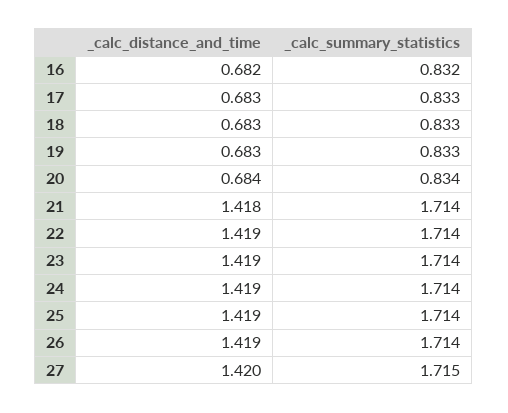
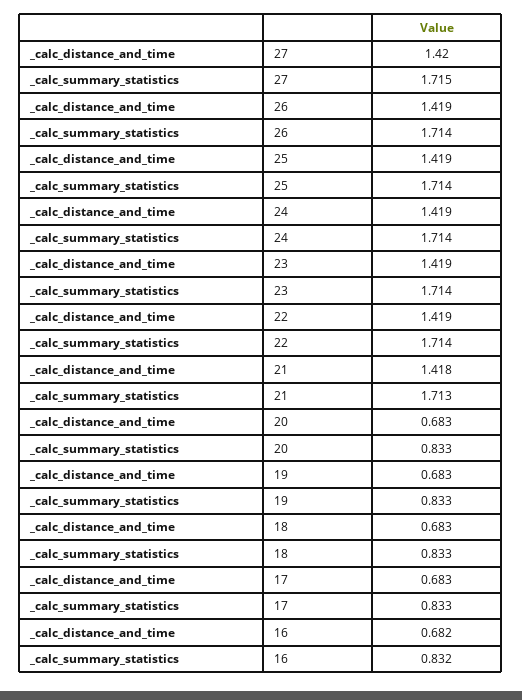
  {
    "_calc_distance_and_time": {
      "16": 0.682,
      "17": 0.683,
      "18": 0.683,
      "19": 0.683,
-     "20": 0.684,
+     "20": 0.683,
      "21": 1.418,
      "22": 1.419,
      "23": 1.419,
      "24": 1.419,
      "25": 1.419,
      "26": 1.419,
      "27": 1.42
    },
    "_calc_summary_statistics": {
      "16": 0.832,
      "17": 0.833,
      "18": 0.833,
      "19": 0.833,
-     "20": 0.834,
+     "20": 0.833,
-     "21": 1.714,
+     "21": 1.713,
      "22": 1.714,
      "23": 1.714,
      "24": 1.714,
      "25": 1.714,
      "26": 1.714,
      "27": 1.715
    }
  }

